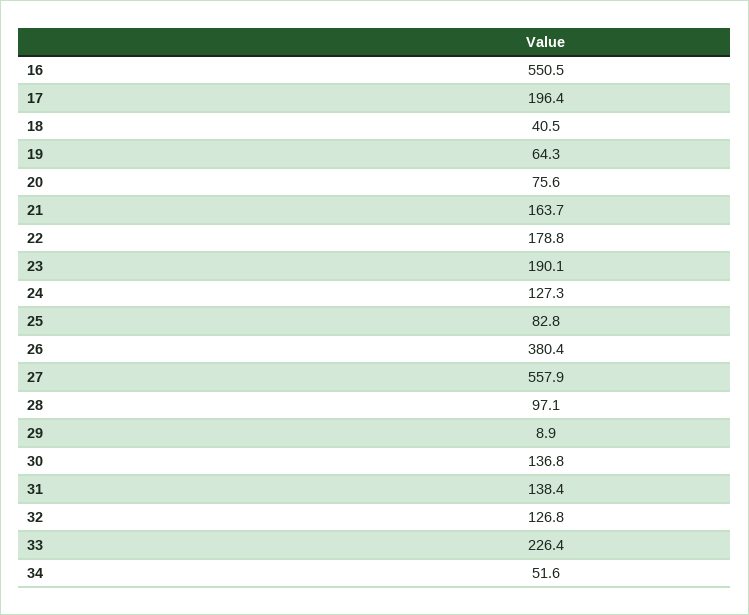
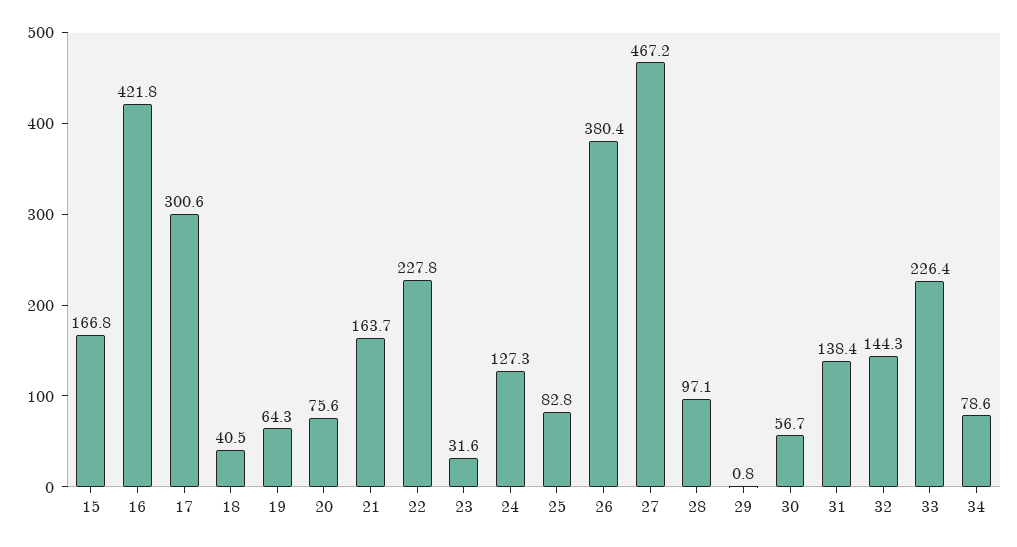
  {
-   "16": 550.5,
+   "16": 421.8,
-   "17": 196.4,
+   "17": 300.6,
    "18": 40.5,
    "19": 64.3,
    "20": 75.6,
    "21": 163.7,
-   "22": 178.8,
+   "22": 227.8,
-   "23": 190.1,
+   "23": 31.6,
    "24": 127.3,
    "25": 82.8,
    "26": 380.4,
-   "27": 557.9,
+   "27": 467.2,
    "28": 97.1,
-   "29": 8.9,
+   "29": 0.8,
-   "30": 136.8,
+   "30": 56.7,
    "31": 138.4,
-   "32": 126.8,
+   "32": 144.3,
    "33": 226.4,
-   "34": 51.6
+   "34": 78.6,
+   "15": 166.8
  }

